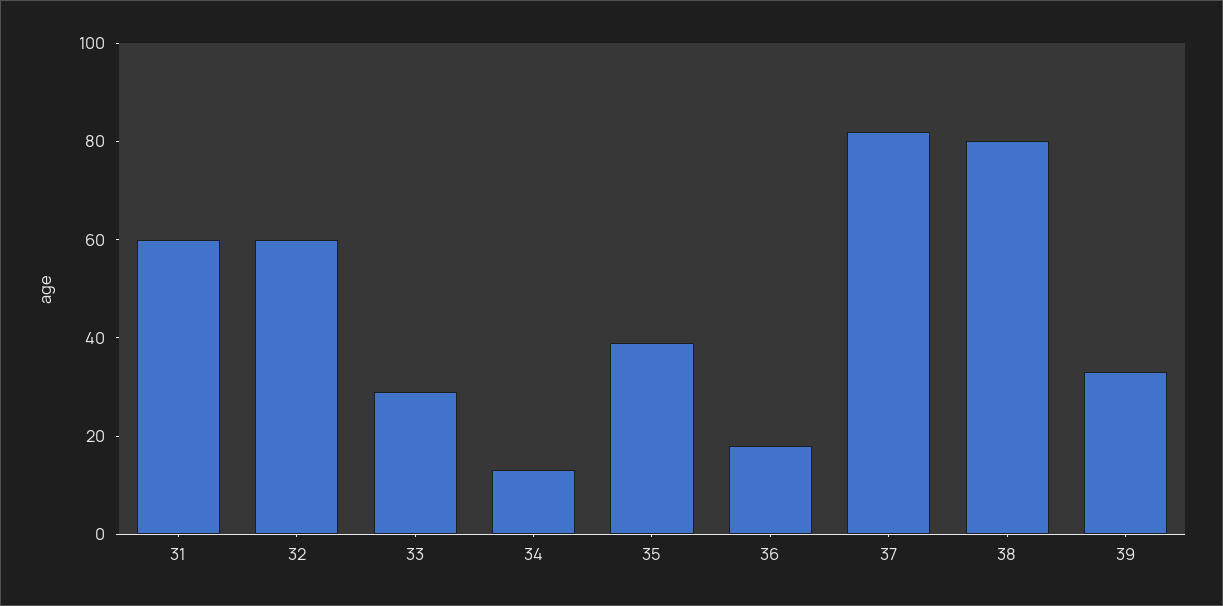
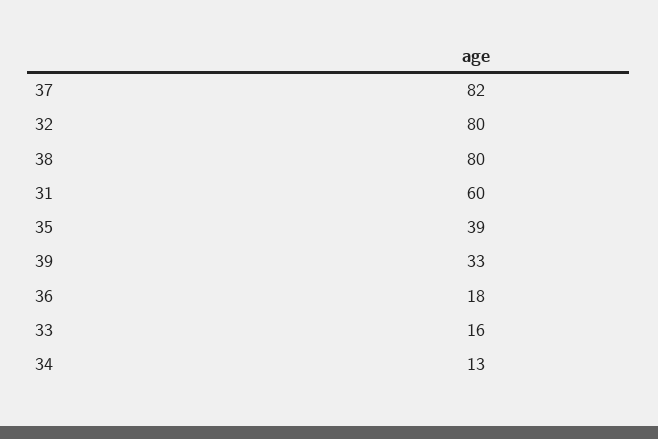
  {
    "31": 60,
-   "32": 60,
+   "32": 80,
-   "33": 30,
+   "33": 16,
    "34": 13,
    "35": 39,
    "36": 18,
    "37": 82,
    "38": 80,
    "39": 33
  }

